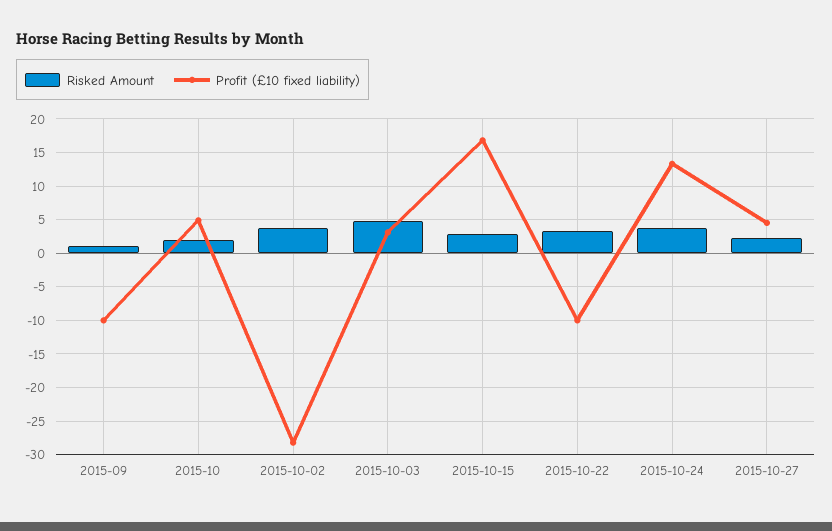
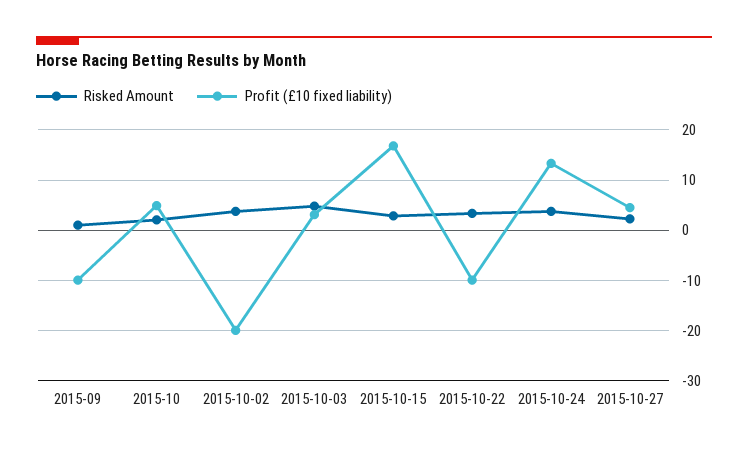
  {
    "Risked Amount": {
      "2015-09": 1,
      "2015-10": 2,
      "2015-10-02": 4,
      "2015-10-03": 5,
      "2015-10-15": 3,
      "2015-10-22": 3,
      "2015-10-24": 4,
      "2015-10-27": 2
    },
    "Profit (£10 fixed liability)": {
      "2015-09": -10,
      "2015-10": 5,
-     "2015-10-02": -28,
+     "2015-10-02": -20,
      "2015-10-03": 3,
      "2015-10-15": 17,
      "2015-10-22": -10,
      "2015-10-24": 13,
      "2015-10-27": 5
    }
  }

